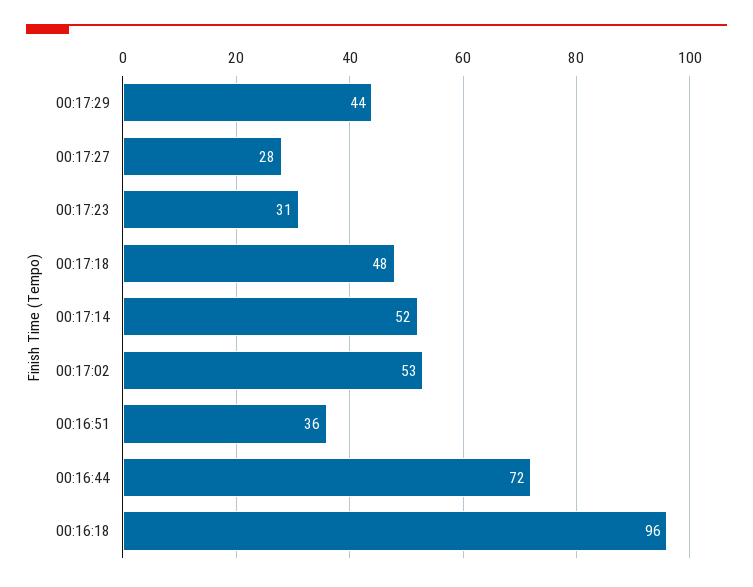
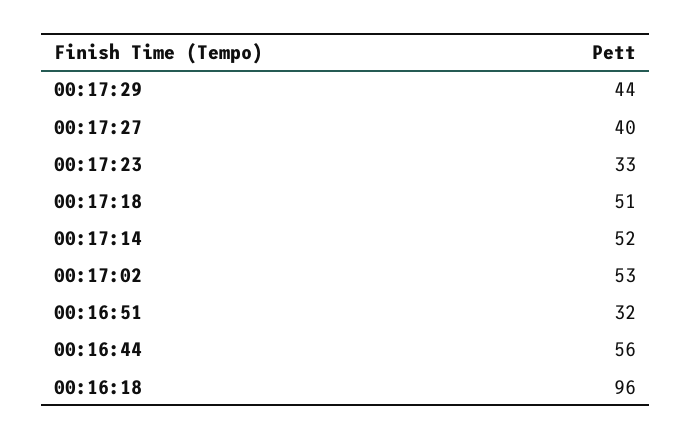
  {
    "00:17:29": 44,
-   "00:17:27": 28,
+   "00:17:27": 40,
-   "00:17:23": 31,
+   "00:17:23": 33,
-   "00:17:18": 48,
+   "00:17:18": 51,
    "00:17:14": 52,
    "00:17:02": 53,
-   "00:16:51": 36,
+   "00:16:51": 32,
-   "00:16:44": 72,
+   "00:16:44": 56,
    "00:16:18": 96
  }

